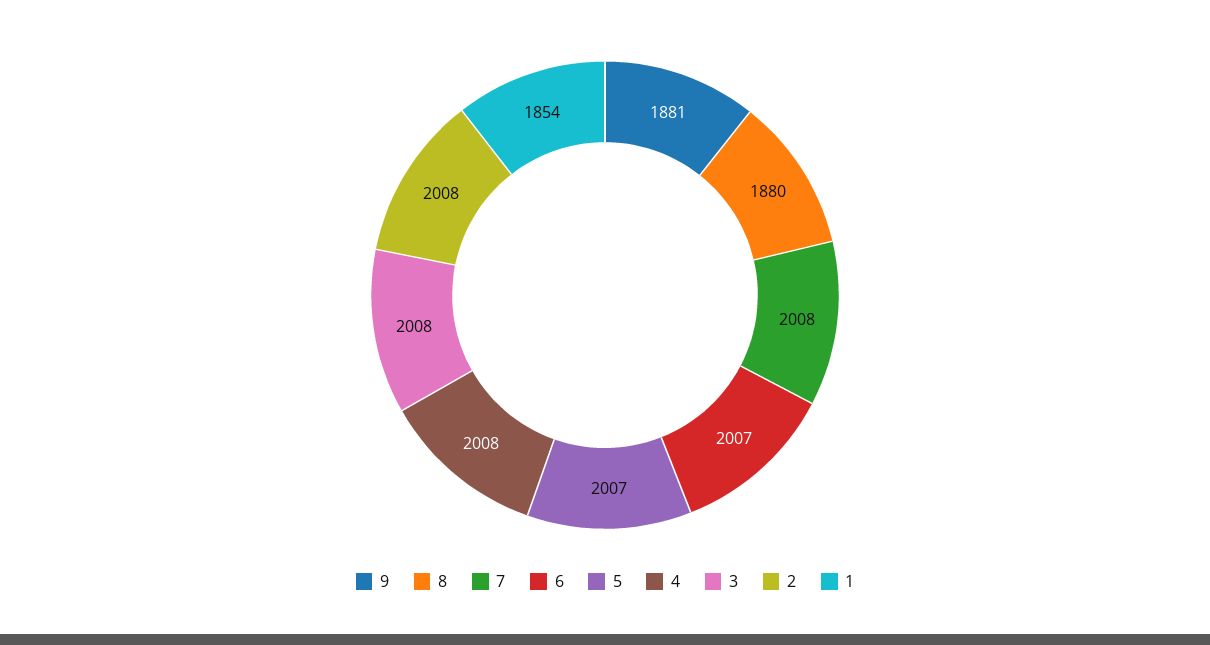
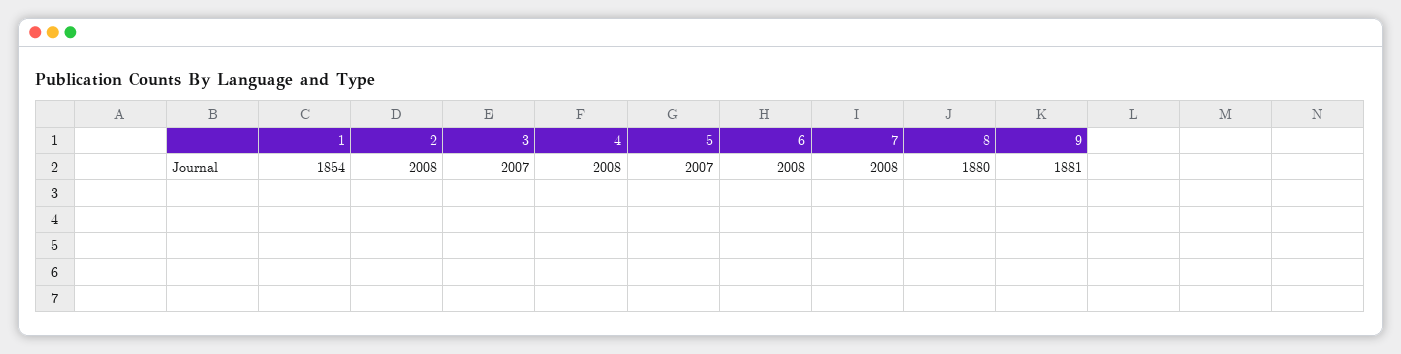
  {
    "9": 1881,
    "8": 1880,
    "7": 2008,
-   "6": 2007,
+   "6": 2008,
    "5": 2007,
    "4": 2008,
-   "3": 2008,
+   "3": 2007,
    "2": 2008,
    "1": 1854
  }

